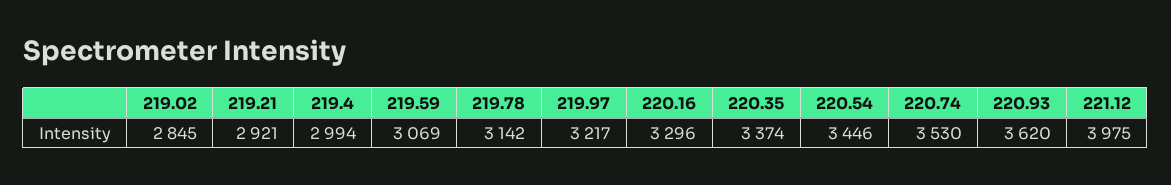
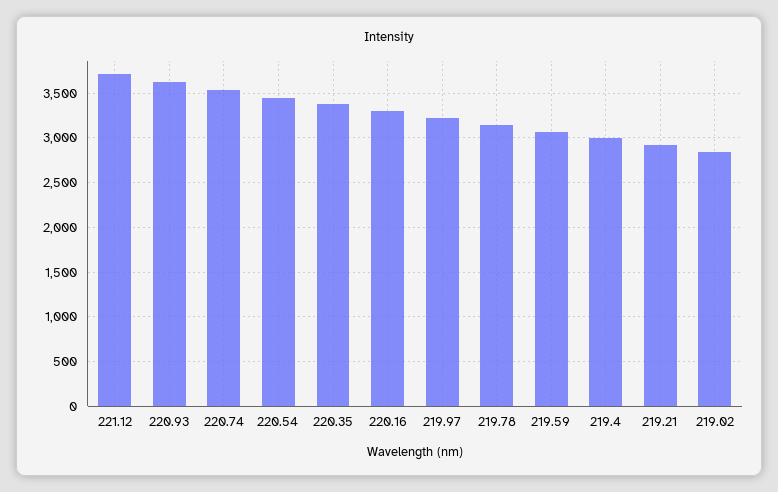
  {
    "219.02": 2845,
    "219.21": 2921,
    "219.4": 2994,
    "219.59": 3069,
    "219.78": 3142,
    "219.97": 3217,
    "220.16": 3296,
    "220.35": 3374,
    "220.54": 3446,
    "220.74": 3530,
    "220.93": 3620,
-   "221.12": 3975
+   "221.12": 3700
  }

